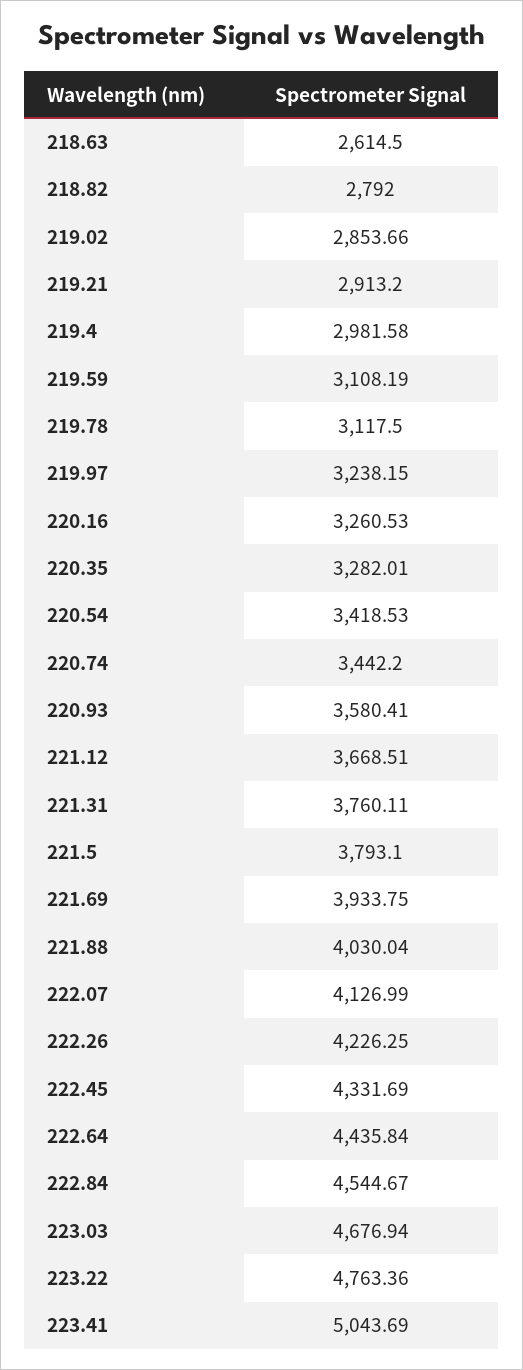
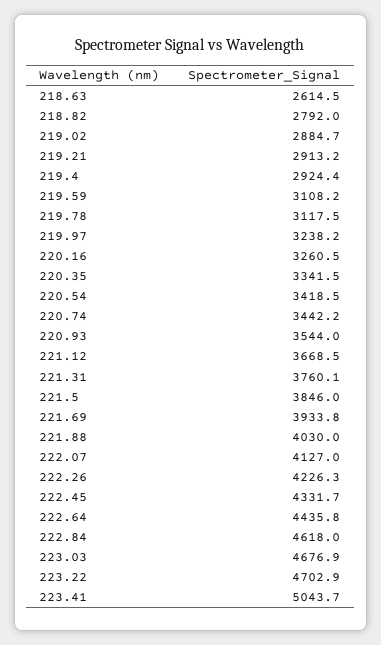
  {
    "218.63": 2614.5,
    "218.82": 2792,
-   "219.02": 2853.66,
+   "219.02": 2884.7,
    "219.21": 2913.2,
-   "219.4": 2981.58,
+   "219.4": 2924.4,
    "219.59": 3108.19,
    "219.78": 3117.5,
    "219.97": 3238.15,
    "220.16": 3260.53,
-   "220.35": 3282.01,
+   "220.35": 3341.5,
    "220.54": 3418.53,
    "220.74": 3442.2,
-   "220.93": 3580.41,
+   "220.93": 3544,
    "221.12": 3668.51,
    "221.31": 3760.11,
-   "221.5": 3793.1,
+   "221.5": 3846,
    "221.69": 3933.75,
    "221.88": 4030.04,
    "222.07": 4126.99,
    "222.26": 4226.25,
    "222.45": 4331.69,
    "222.64": 4435.84,
-   "222.84": 4544.67,
+   "222.84": 4618,
    "223.03": 4676.94,
-   "223.22": 4763.36,
+   "223.22": 4702.9,
    "223.41": 5043.69
  }

